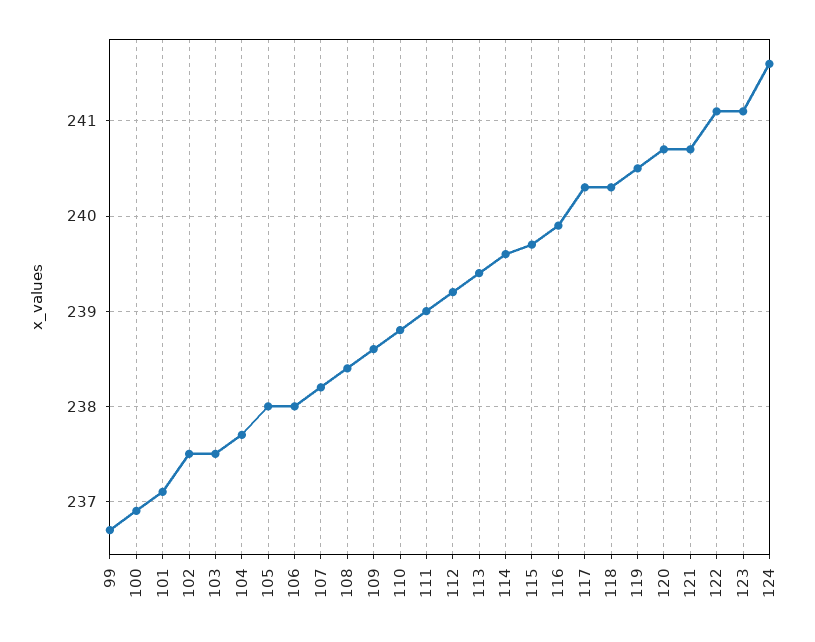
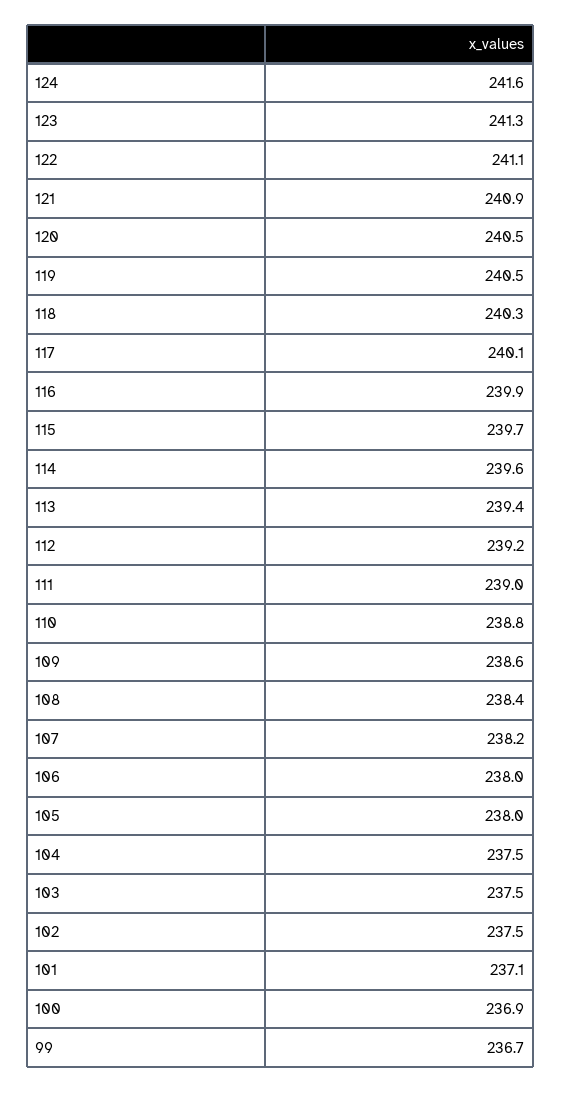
  {
    "99": 236.7,
    "100": 236.9,
    "101": 237.1,
    "102": 237.5,
    "103": 237.5,
-   "104": 237.7,
+   "104": 237.5,
    "105": 238,
    "106": 238,
    "107": 238.2,
    "108": 238.4,
    "109": 238.6,
    "110": 238.8,
    "111": 239,
    "112": 239.2,
    "113": 239.4,
    "114": 239.6,
    "115": 239.7,
    "116": 239.9,
-   "117": 240.3,
+   "117": 240.1,
    "118": 240.3,
    "119": 240.5,
-   "120": 240.7,
+   "120": 240.5,
-   "121": 240.7,
+   "121": 240.9,
    "122": 241.1,
-   "123": 241.1,
+   "123": 241.3,
    "124": 241.6
  }

